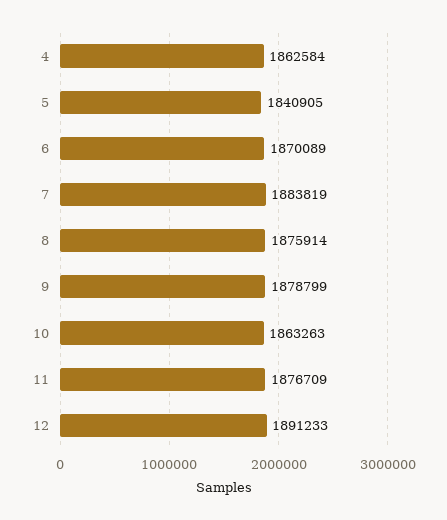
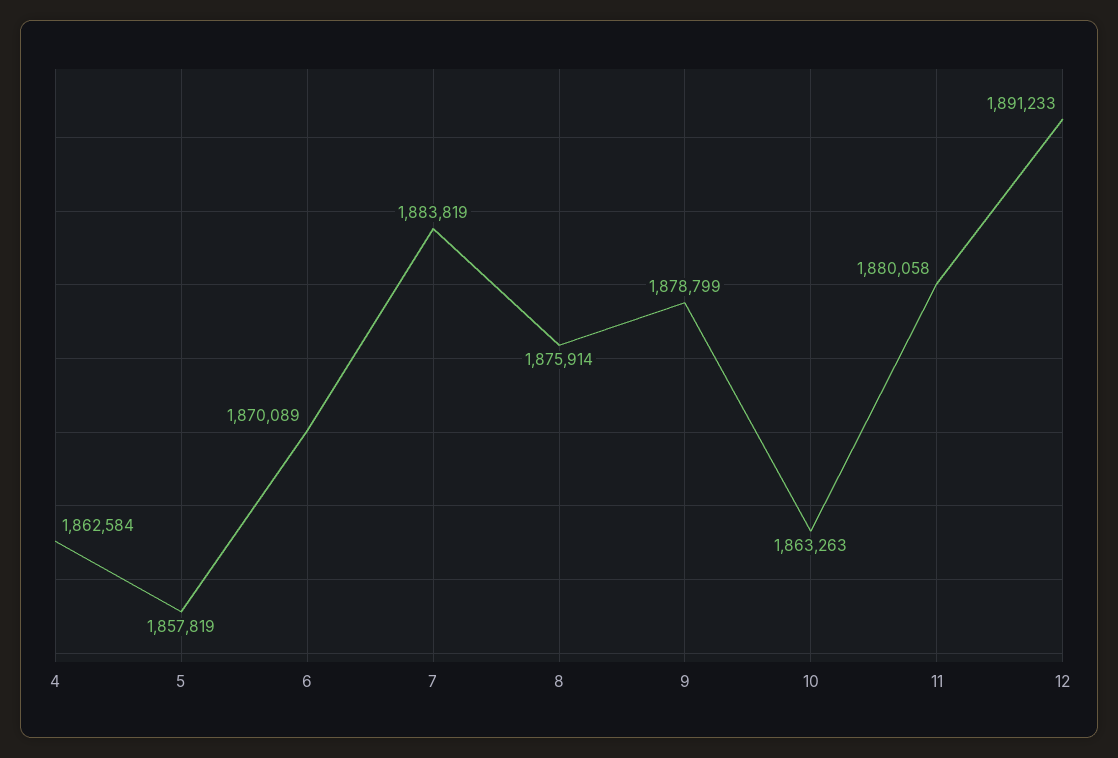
  {
    "4": 1862584,
-   "5": 1840905,
+   "5": 1857819,
    "6": 1870089,
    "7": 1883819,
    "8": 1875914,
    "9": 1878799,
    "10": 1863263,
-   "11": 1876709,
+   "11": 1880058,
    "12": 1891233
  }

